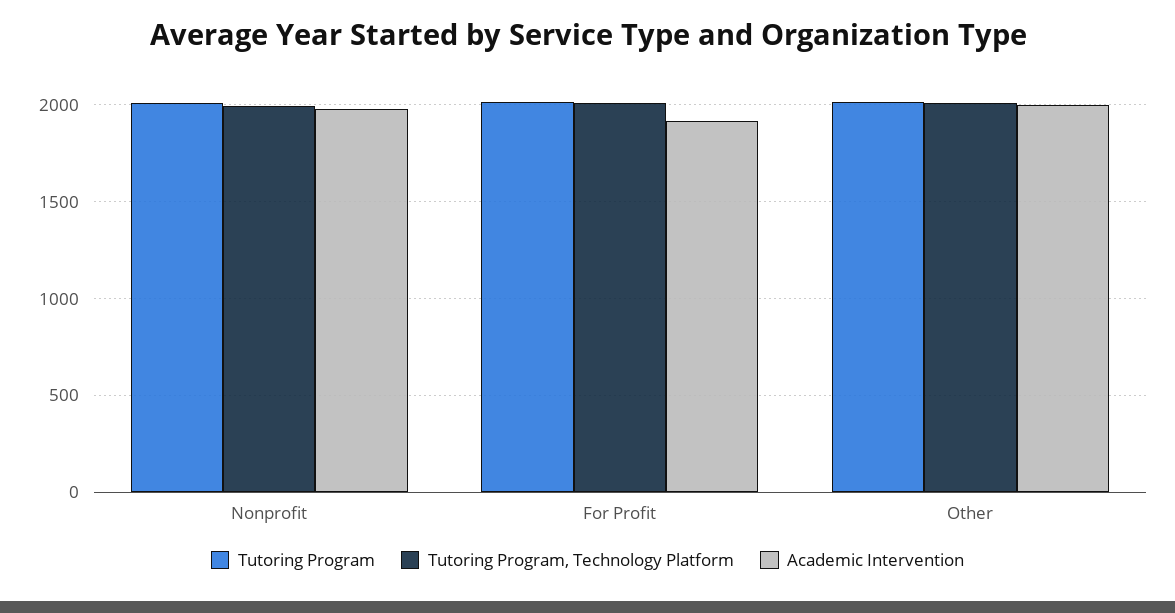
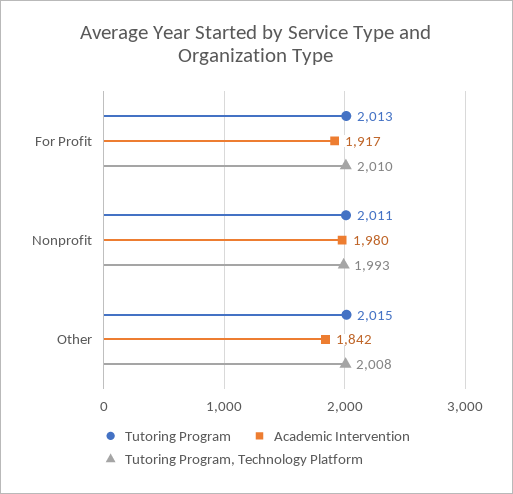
  {
    "Tutoring Program": {
      "Nonprofit": 2011,
      "For Profit": 2013,
      "Other": 2015
    },
    "Tutoring Program, Technology Platform": {
      "Nonprofit": 1993,
      "For Profit": 2010,
      "Other": 2008
    },
    "Academic Intervention": {
      "Nonprofit": 1980,
      "For Profit": 1917,
-     "Other": 2000
+     "Other": 1842
    }
  }

